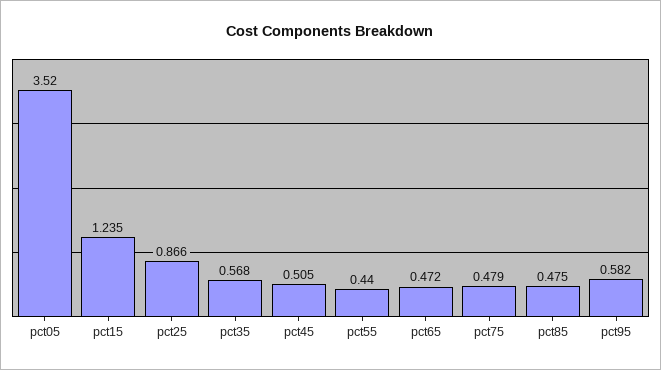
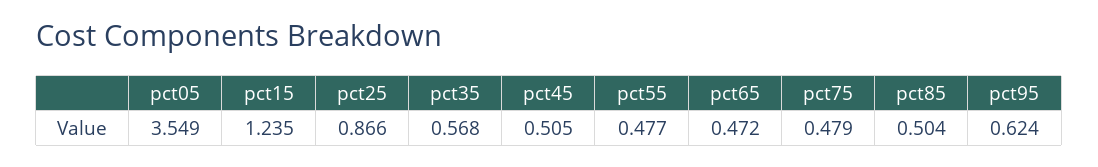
  {
-   "pct05": 3.52,
+   "pct05": 3.549,
    "pct15": 1.235,
    "pct25": 0.866,
    "pct35": 0.568,
    "pct45": 0.505,
-   "pct55": 0.44,
+   "pct55": 0.477,
    "pct65": 0.472,
    "pct75": 0.479,
-   "pct85": 0.475,
+   "pct85": 0.504,
-   "pct95": 0.582
+   "pct95": 0.624
  }

